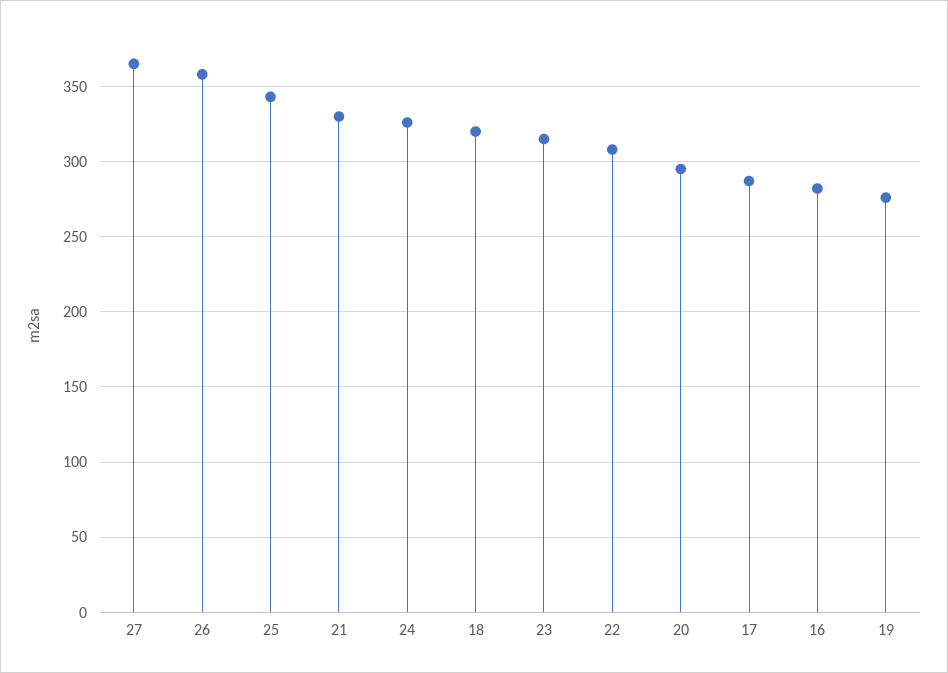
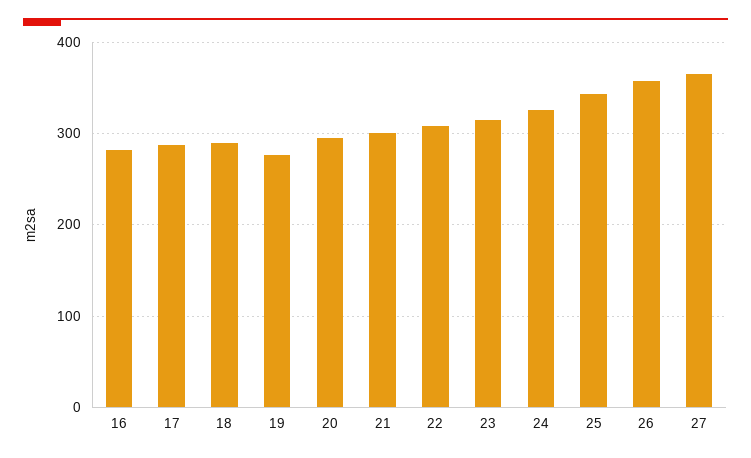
  {
    "27": 365,
    "26": 360,
    "25": 345,
-   "21": 330,
+   "21": 300,
    "24": 325,
-   "18": 320,
+   "18": 290,
    "23": 315,
    "22": 310,
    "20": 295,
    "17": 285,
    "16": 280,
    "19": 275
  }

